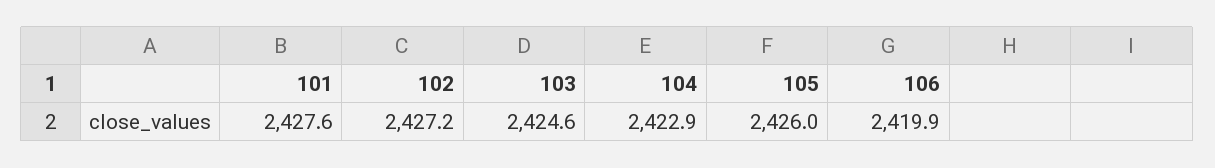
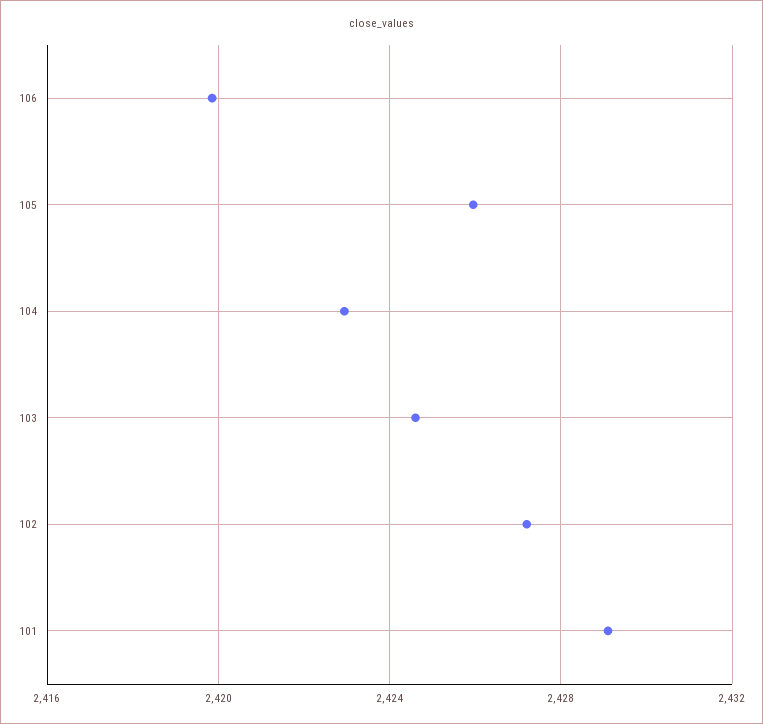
  {
-   "101": 2427.6,
+   "101": 2429,
    "102": 2427.2,
    "103": 2424.6,
    "104": 2422.9,
    "105": 2426,
    "106": 2419.9
  }

